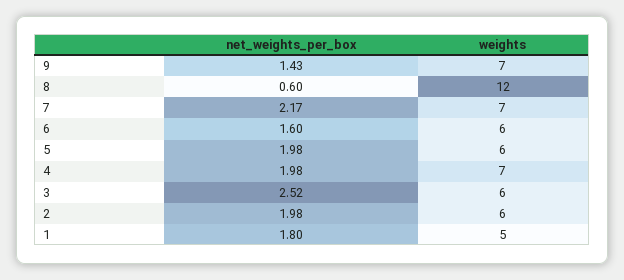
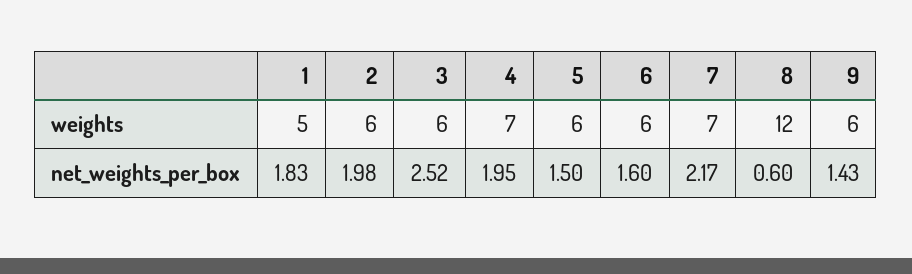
  {
    "net_weights_per_box": {
      "9": 1.43,
      "8": 0.6,
      "7": 2.17,
      "6": 1.6,
-     "5": 1.98,
+     "5": 1.5,
-     "4": 1.98,
+     "4": 1.95,
      "3": 2.52,
      "2": 1.98,
-     "1": 1.8
+     "1": 1.83
    },
    "weights": {
-     "9": 7,
+     "9": 6,
      "8": 12,
      "7": 7,
      "6": 6,
      "5": 6,
      "4": 7,
      "3": 6,
      "2": 6,
      "1": 5
    }
  }

